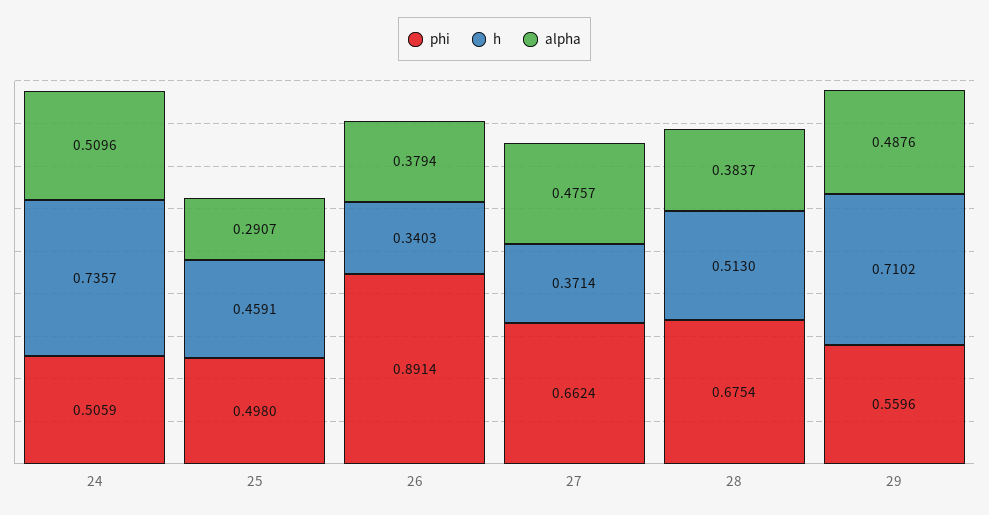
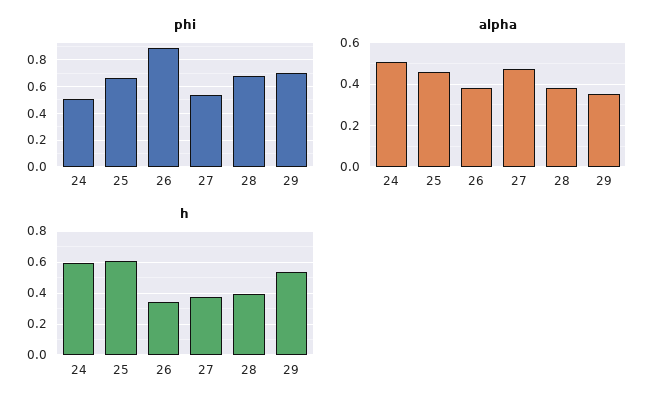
  {
    "phi": {
      "24": 0.5059,
-     "25": 0.498,
+     "25": 0.65,
      "26": 0.8914,
-     "27": 0.6624,
+     "27": 0.55,
      "28": 0.6754,
-     "29": 0.5596
+     "29": 0.7
    },
    "h": {
-     "24": 0.7357,
+     "24": 0.6,
-     "25": 0.4591,
+     "25": 0.6,
      "26": 0.3403,
      "27": 0.3714,
-     "28": 0.513,
+     "28": 0.4,
-     "29": 0.7102
+     "29": 0.55
    },
    "alpha": {
      "24": 0.5096,
-     "25": 0.2907,
+     "25": 0.45,
      "26": 0.3794,
      "27": 0.4757,
      "28": 0.3837,
-     "29": 0.4876
+     "29": 0.35
    }
  }

